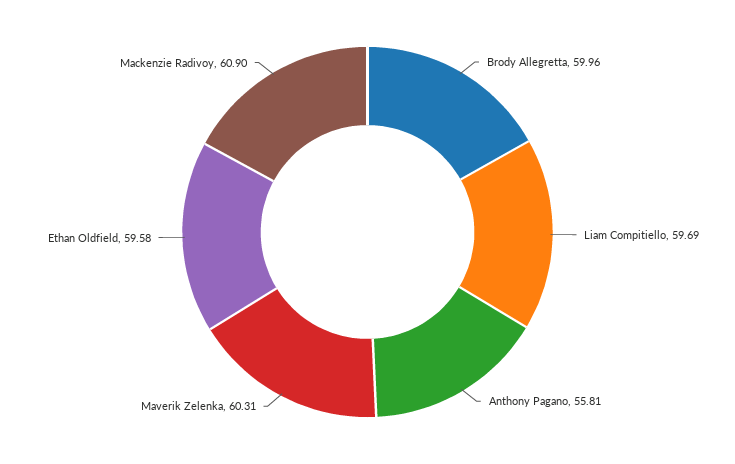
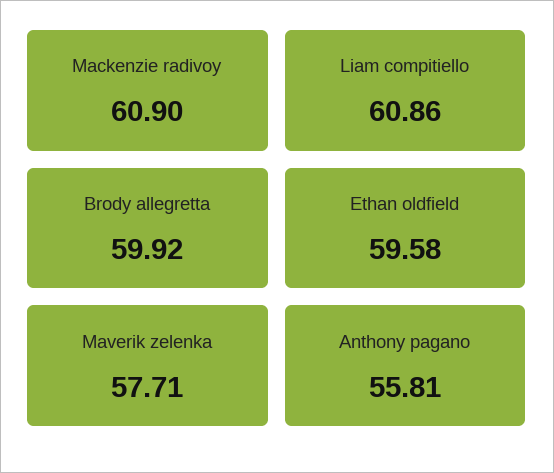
  {
-   "Brody Allegretta": 59.96,
+   "Brody Allegretta": 59.92,
-   "Liam Compitiello": 59.69,
+   "Liam Compitiello": 60.86,
    "Anthony Pagano": 55.81,
-   "Maverik Zelenka": 60.31,
+   "Maverik Zelenka": 57.71,
    "Ethan Oldfield": 59.58,
    "Mackenzie Radivoy": 60.9
  }

